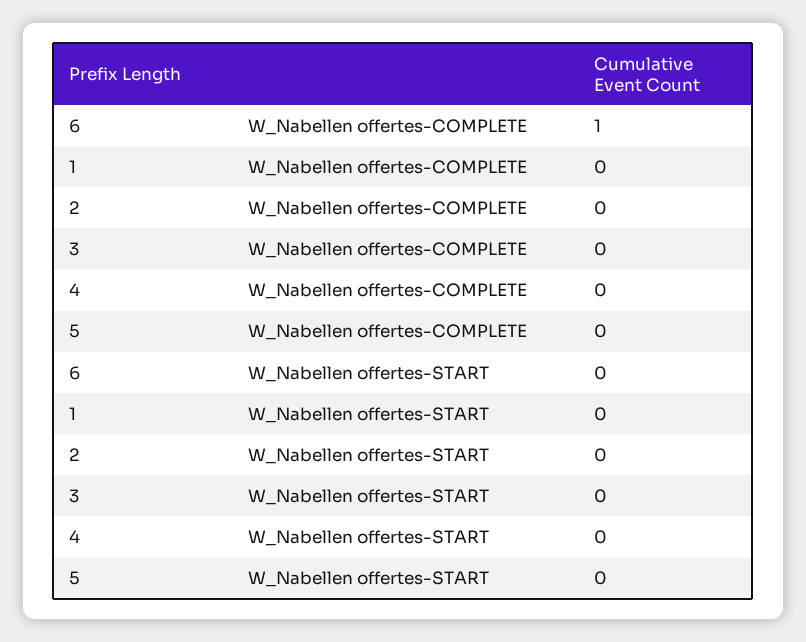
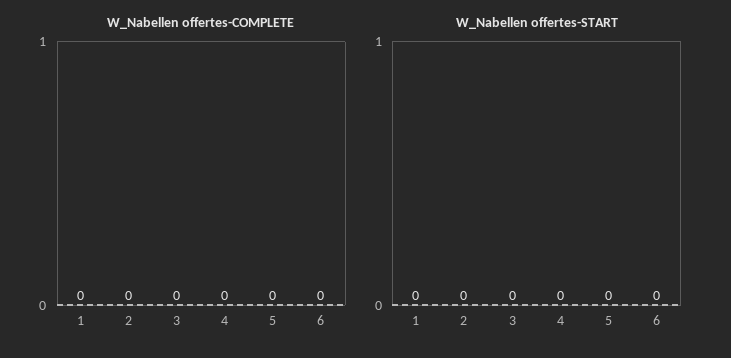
  {
    "W_Nabellen offertes-COMPLETE": {
-     "6": 1,
+     "6": 0,
      "1": 0,
      "2": 0,
      "3": 0,
      "4": 0,
      "5": 0
    },
    "W_Nabellen offertes-START": {
      "6": 0,
      "1": 0,
      "2": 0,
      "3": 0,
      "4": 0,
      "5": 0
    }
  }

